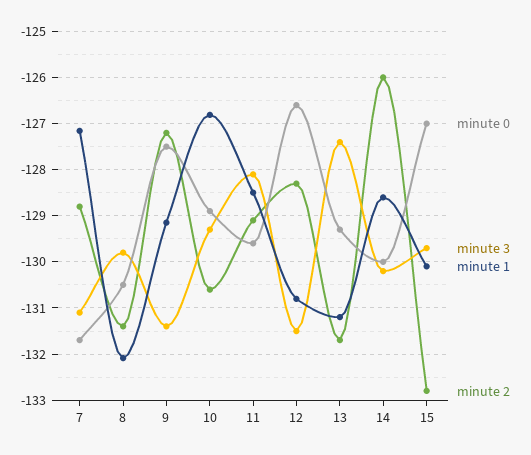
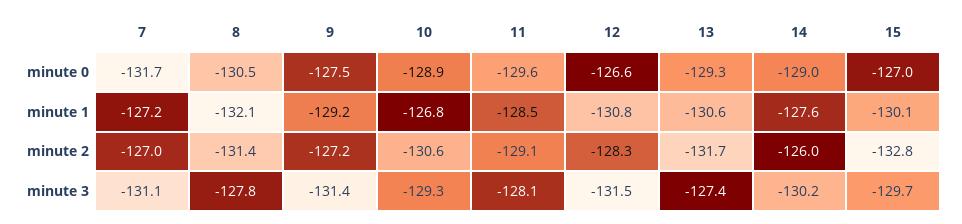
  {
    "minute 0": {
      "7": -131.7,
      "8": -130.5,
      "9": -127.5,
      "10": -128.9,
      "11": -129.6,
      "12": -126.6,
      "13": -129.3,
-     "14": -130,
+     "14": -129,
      "15": -127
    },
    "minute 3": {
      "7": -131.1,
-     "8": -129.8,
+     "8": -127.8,
      "9": -131.4,
      "10": -129.3,
      "11": -128.1,
      "12": -131.5,
      "13": -127.4,
      "14": -130.2,
      "15": -129.7
    },
    "minute 1": {
      "7": -127.2,
      "8": -132.1,
      "9": -129.2,
      "10": -126.8,
      "11": -128.5,
      "12": -130.8,
-     "13": -131.2,
+     "13": -130.6,
-     "14": -128.6,
+     "14": -127.6,
      "15": -130.1
    },
    "minute 2": {
-     "7": -128.8,
+     "7": -127,
      "8": -131.4,
      "9": -127.2,
      "10": -130.6,
      "11": -129.1,
      "12": -128.3,
      "13": -131.7,
      "14": -126,
      "15": -132.8
    }
  }

